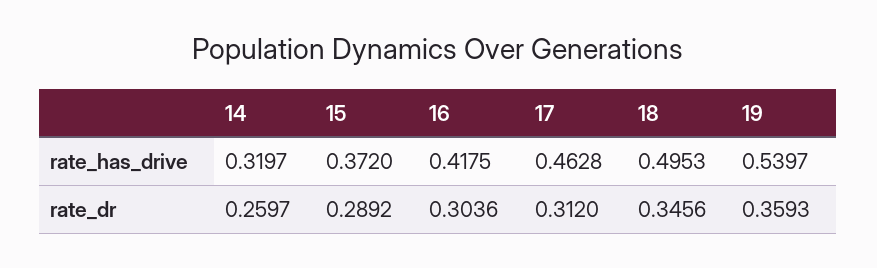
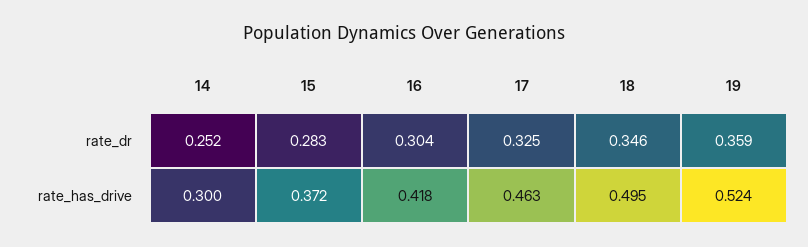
  {
    "14": {
-     "rate_has_drive": 0.3197,
+     "rate_has_drive": 0.3,
-     "rate_dr": 0.2597
+     "rate_dr": 0.252
    },
    "15": {
      "rate_has_drive": 0.372,
-     "rate_dr": 0.2892
+     "rate_dr": 0.283
    },
    "16": {
      "rate_has_drive": 0.4175,
      "rate_dr": 0.3036
    },
    "17": {
      "rate_has_drive": 0.4628,
-     "rate_dr": 0.312
+     "rate_dr": 0.325
    },
    "18": {
      "rate_has_drive": 0.4953,
      "rate_dr": 0.3456
    },
    "19": {
-     "rate_has_drive": 0.5397,
+     "rate_has_drive": 0.524,
      "rate_dr": 0.3593
    }
  }

